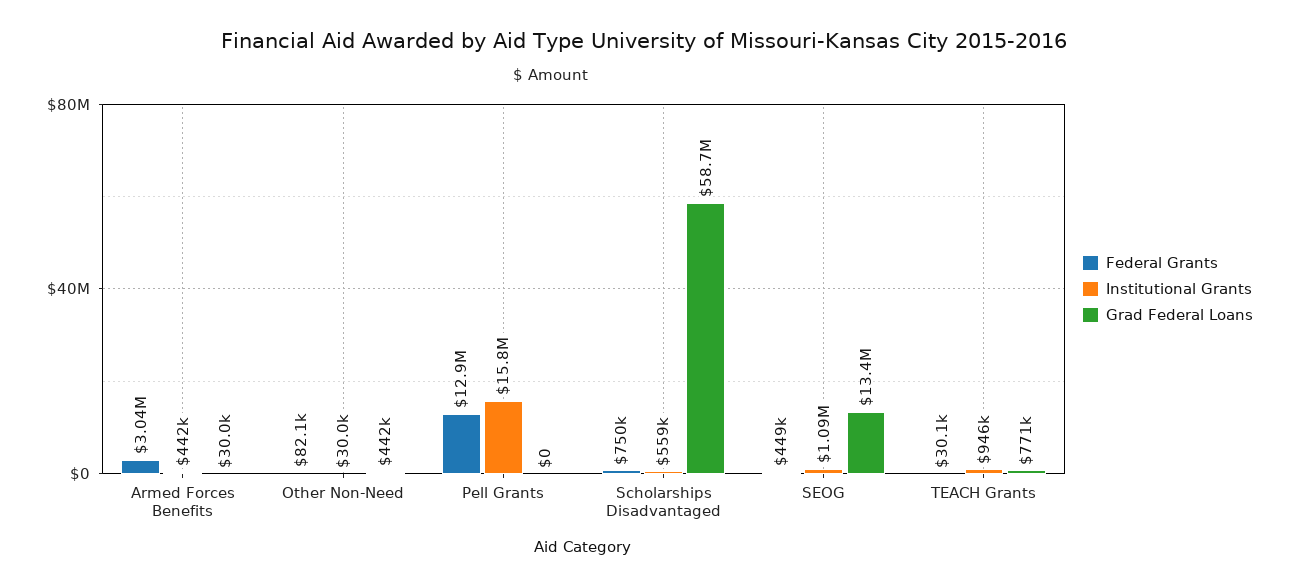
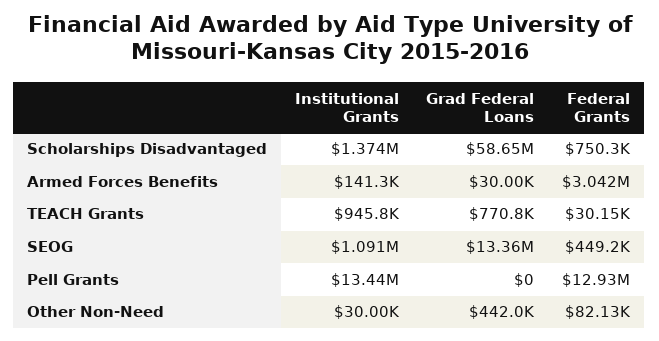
  {
    "Federal Grants": {
      "Armed Forces Benefits": 3042000,
      "Other Non-Need": 82130,
      "Pell Grants": 12930000,
      "Scholarships Disadvantaged": 750300,
      "SEOG": 449200,
      "TEACH Grants": 30150
    },
    "Institutional Grants": {
-     "Armed Forces Benefits": 442000,
+     "Armed Forces Benefits": 141300,
      "Other Non-Need": 30000,
-     "Pell Grants": 15800000,
+     "Pell Grants": 13440000,
-     "Scholarships Disadvantaged": 559000,
+     "Scholarships Disadvantaged": 1374000,
      "SEOG": 1091000,
      "TEACH Grants": 945800
    },
    "Grad Federal Loans": {
      "Armed Forces Benefits": 30000,
      "Other Non-Need": 442000,
      "Pell Grants": 0,
      "Scholarships Disadvantaged": 58650000,
      "SEOG": 13360000,
      "TEACH Grants": 770800
    }
  }

